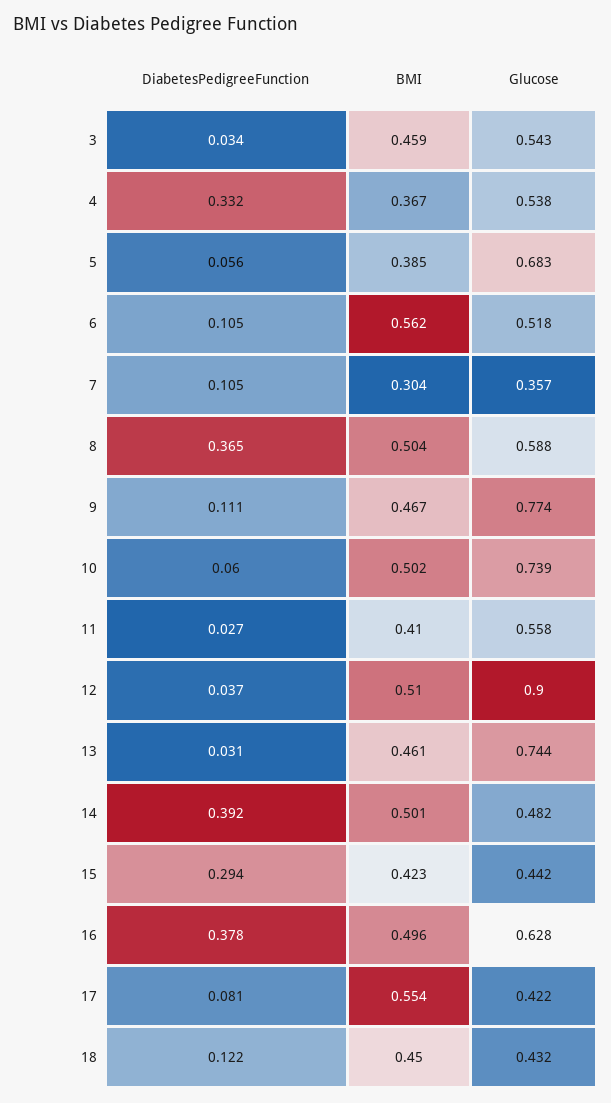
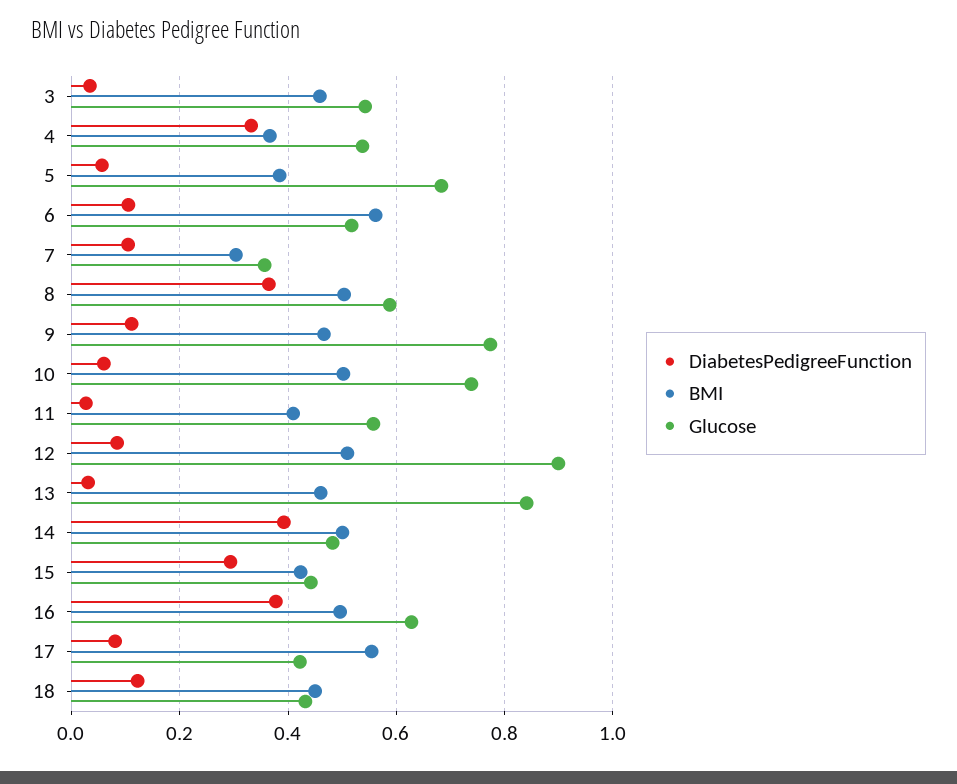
  {
    "DiabetesPedigreeFunction": {
      "3": 0.034,
      "4": 0.332,
      "5": 0.056,
      "6": 0.105,
      "7": 0.105,
      "8": 0.365,
      "9": 0.111,
      "10": 0.06,
      "11": 0.027,
-     "12": 0.037,
+     "12": 0.08,
      "13": 0.031,
      "14": 0.392,
      "15": 0.294,
      "16": 0.378,
      "17": 0.081,
      "18": 0.122
    },
    "BMI": {
      "3": 0.459,
      "4": 0.367,
      "5": 0.385,
      "6": 0.562,
      "7": 0.304,
      "8": 0.504,
      "9": 0.467,
      "10": 0.502,
      "11": 0.41,
      "12": 0.51,
      "13": 0.461,
      "14": 0.501,
      "15": 0.423,
      "16": 0.496,
      "17": 0.554,
      "18": 0.45
    },
    "Glucose": {
      "3": 0.543,
      "4": 0.538,
      "5": 0.683,
      "6": 0.518,
      "7": 0.357,
      "8": 0.588,
      "9": 0.774,
      "10": 0.739,
      "11": 0.558,
      "12": 0.9,
-     "13": 0.744,
+     "13": 0.84,
      "14": 0.482,
      "15": 0.442,
      "16": 0.628,
      "17": 0.422,
      "18": 0.432
    }
  }

